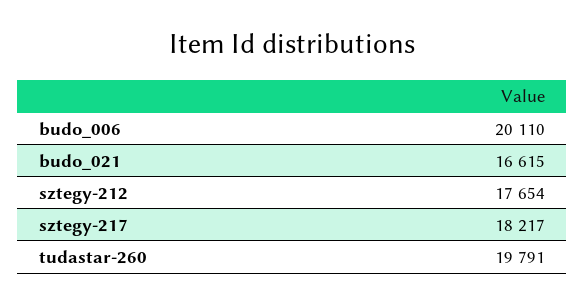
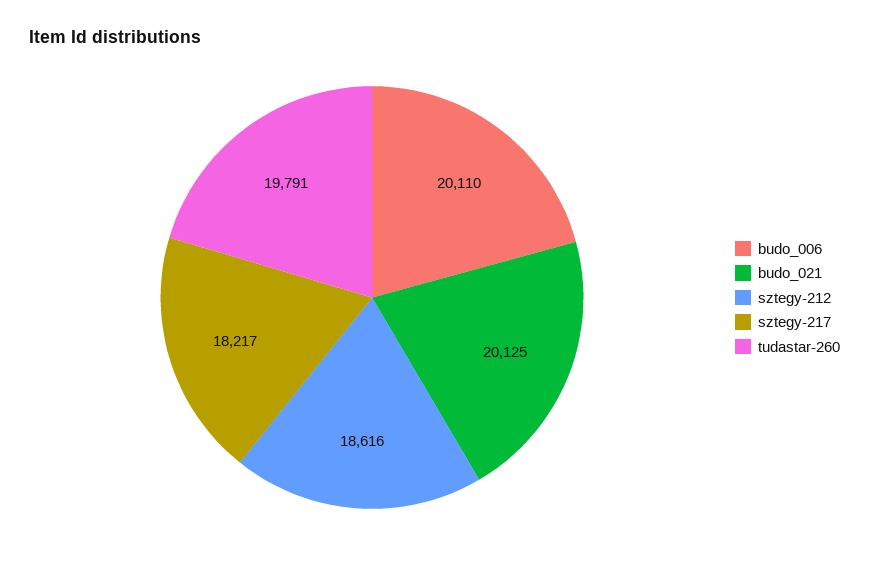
  {
    "budo_006": 20110,
-   "budo_021": 16615,
+   "budo_021": 20125,
-   "sztegy-212": 17654,
+   "sztegy-212": 18616,
    "sztegy-217": 18217,
    "tudastar-260": 19791
  }

